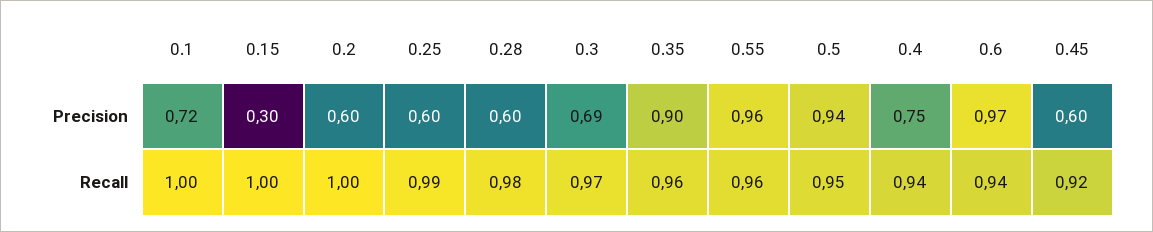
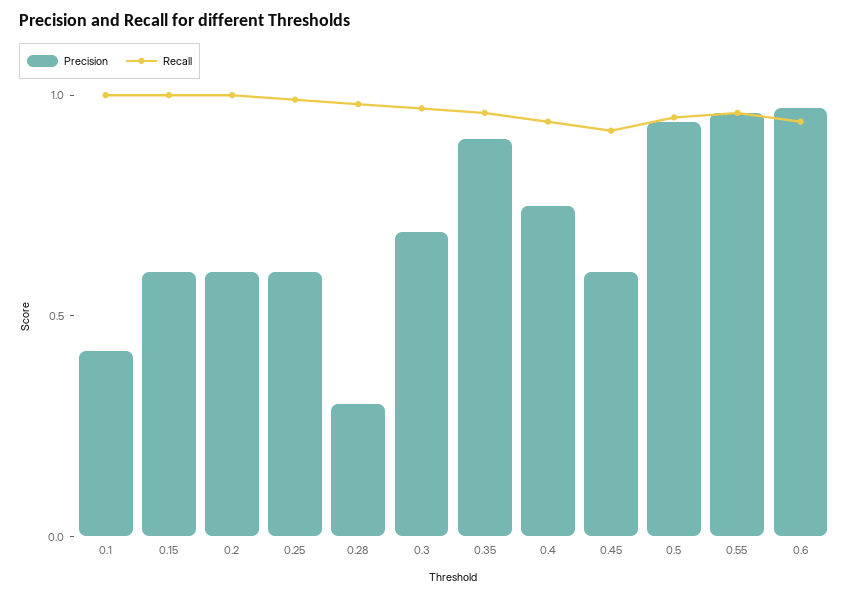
  {
    "Precision": {
-     "0.1": 0.72,
+     "0.1": 0.4,
-     "0.15": 0.3,
+     "0.15": 0.6,
      "0.2": 0.6,
      "0.25": 0.6,
-     "0.28": 0.6,
+     "0.28": 0.3,
      "0.3": 0.69,
      "0.35": 0.9,
      "0.55": 0.96,
      "0.5": 0.94,
      "0.4": 0.75,
      "0.6": 0.97,
      "0.45": 0.6
    },
    "Recall": {
      "0.1": 1,
      "0.15": 1,
      "0.2": 1,
      "0.25": 0.99,
      "0.28": 0.98,
      "0.3": 0.97,
      "0.35": 0.96,
      "0.55": 0.96,
      "0.5": 0.95,
      "0.4": 0.94,
      "0.6": 0.94,
      "0.45": 0.92
    }
  }

